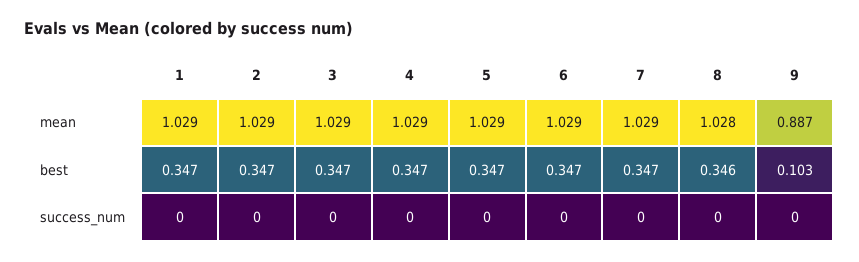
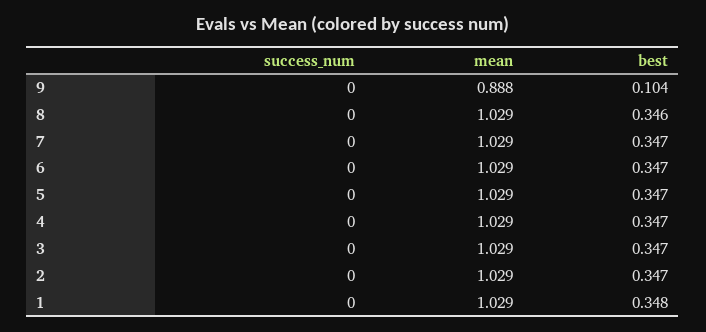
  {
    "1": {
      "mean": 1.029,
-     "best": 0.347,
+     "best": 0.348,
      "success_num": 0
    },
    "2": {
      "mean": 1.029,
      "best": 0.347,
      "success_num": 0
    },
    "3": {
      "mean": 1.029,
      "best": 0.347,
      "success_num": 0
    },
    "4": {
      "mean": 1.029,
      "best": 0.347,
      "success_num": 0
    },
    "5": {
      "mean": 1.029,
      "best": 0.347,
      "success_num": 0
    },
    "6": {
      "mean": 1.029,
      "best": 0.347,
      "success_num": 0
    },
    "7": {
      "mean": 1.029,
      "best": 0.347,
      "success_num": 0
    },
    "8": {
-     "mean": 1.028,
+     "mean": 1.029,
      "best": 0.346,
      "success_num": 0
    },
    "9": {
-     "mean": 0.887,
+     "mean": 0.888,
-     "best": 0.103,
+     "best": 0.104,
      "success_num": 0
    }
  }

